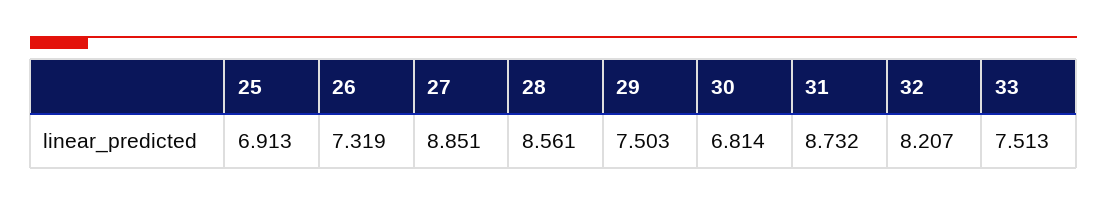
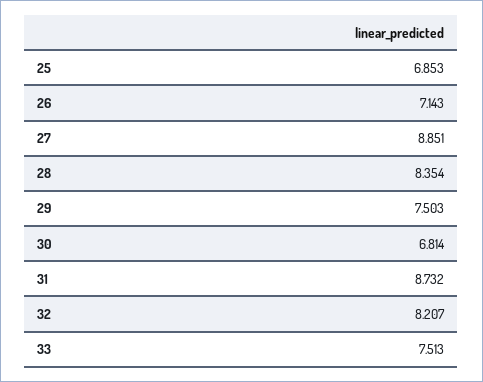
  {
-   "25": 6.913,
+   "25": 6.853,
-   "26": 7.319,
+   "26": 7.143,
    "27": 8.851,
-   "28": 8.561,
+   "28": 8.354,
    "29": 7.503,
    "30": 6.814,
    "31": 8.732,
    "32": 8.207,
    "33": 7.513
  }

